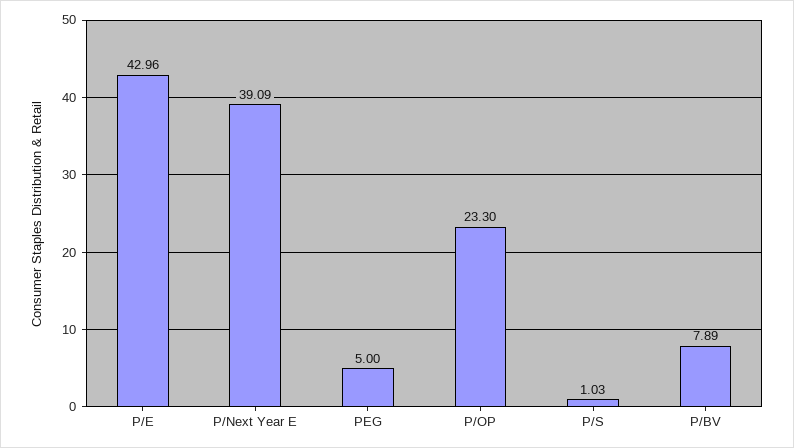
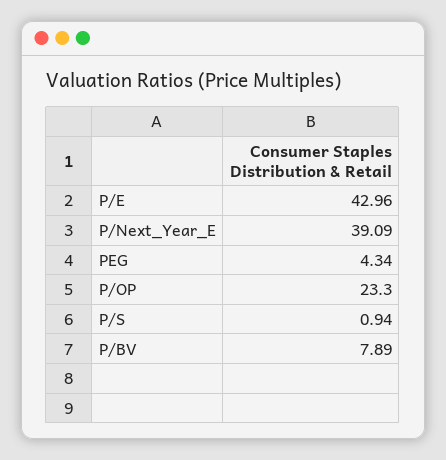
  {
    "P/E": 42.96,
    "P/Next Year E": 39.09,
-   "PEG": 5,
+   "PEG": 4.34,
    "P/OP": 23.3,
-   "P/S": 1.03,
+   "P/S": 0.94,
    "P/BV": 7.89
  }

